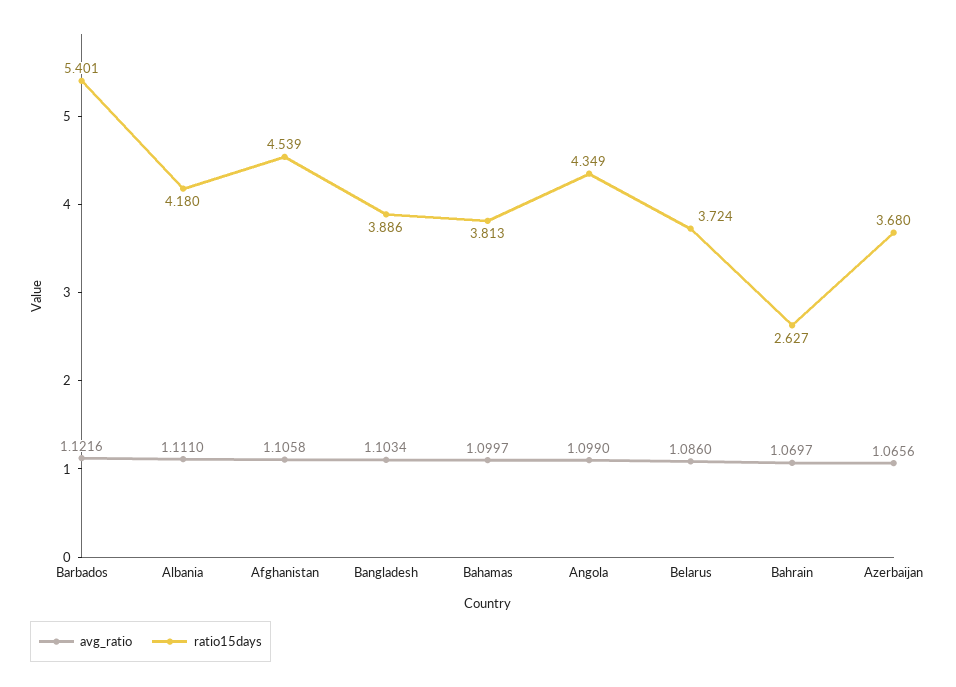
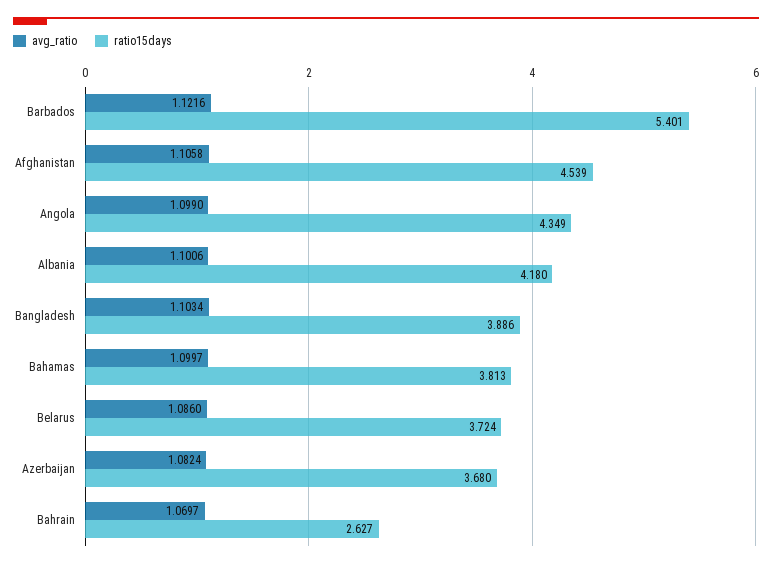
  {
    "avg_ratio": {
      "Barbados": 1.1216,
-     "Albania": 1.111,
+     "Albania": 1.1006,
      "Afghanistan": 1.1058,
      "Bangladesh": 1.1034,
      "Bahamas": 1.0997,
      "Angola": 1.099,
      "Belarus": 1.086,
      "Bahrain": 1.0697,
-     "Azerbaijan": 1.0656
+     "Azerbaijan": 1.0824
    },
    "ratio15days": {
      "Barbados": 5.401,
      "Albania": 4.18,
      "Afghanistan": 4.539,
      "Bangladesh": 3.886,
      "Bahamas": 3.813,
      "Angola": 4.349,
      "Belarus": 3.724,
      "Bahrain": 2.627,
      "Azerbaijan": 3.68
    }
  }

